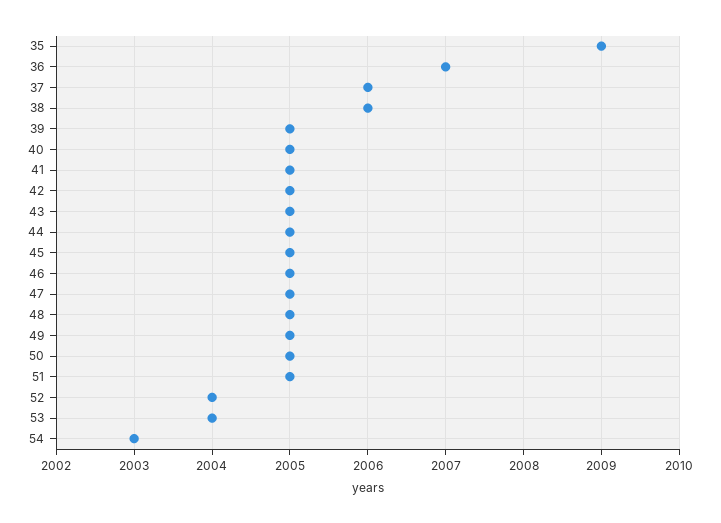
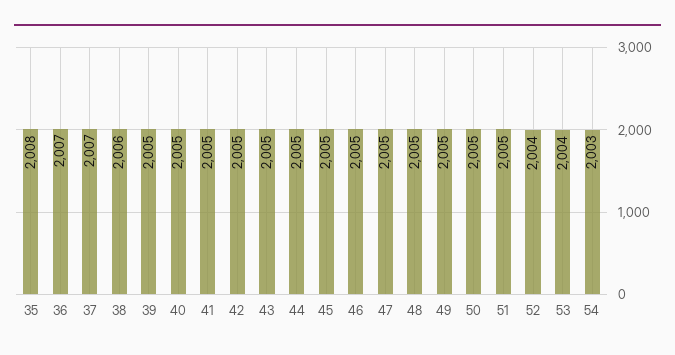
  {
-   "35": 2009,
+   "35": 2008,
    "36": 2007,
-   "37": 2006,
+   "37": 2007,
    "38": 2006,
    "39": 2005,
    "40": 2005,
    "41": 2005,
    "42": 2005,
    "43": 2005,
    "44": 2005,
    "45": 2005,
    "46": 2005,
    "47": 2005,
    "48": 2005,
    "49": 2005,
    "50": 2005,
    "51": 2005,
    "52": 2004,
    "53": 2004,
    "54": 2003
  }

